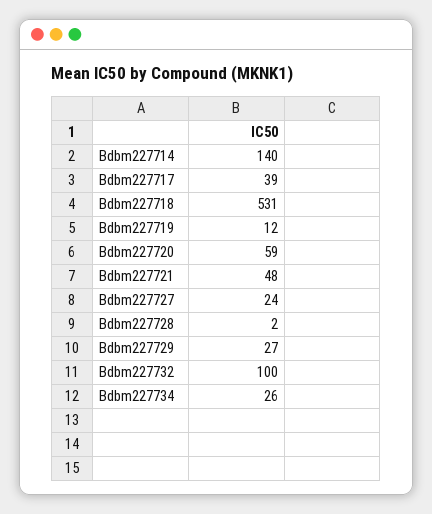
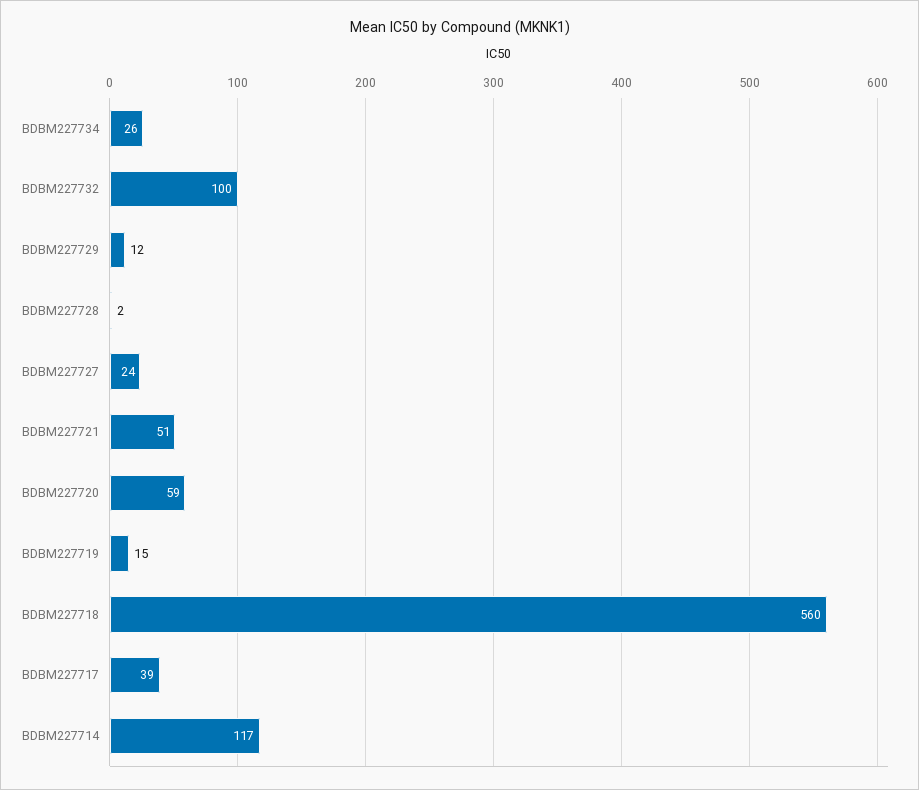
  {
-   "Bdbm227714": 140,
+   "Bdbm227714": 117,
    "Bdbm227717": 39,
-   "Bdbm227718": 531,
+   "Bdbm227718": 560,
-   "Bdbm227719": 12,
+   "Bdbm227719": 15,
    "Bdbm227720": 59,
-   "Bdbm227721": 48,
+   "Bdbm227721": 51,
    "Bdbm227727": 24,
    "Bdbm227728": 2,
-   "Bdbm227729": 27,
+   "Bdbm227729": 12,
    "Bdbm227732": 100,
    "Bdbm227734": 26
  }

